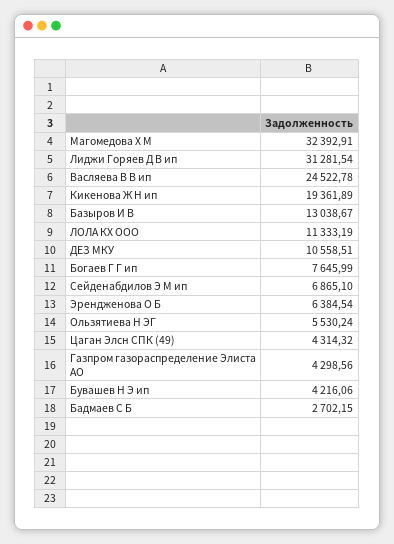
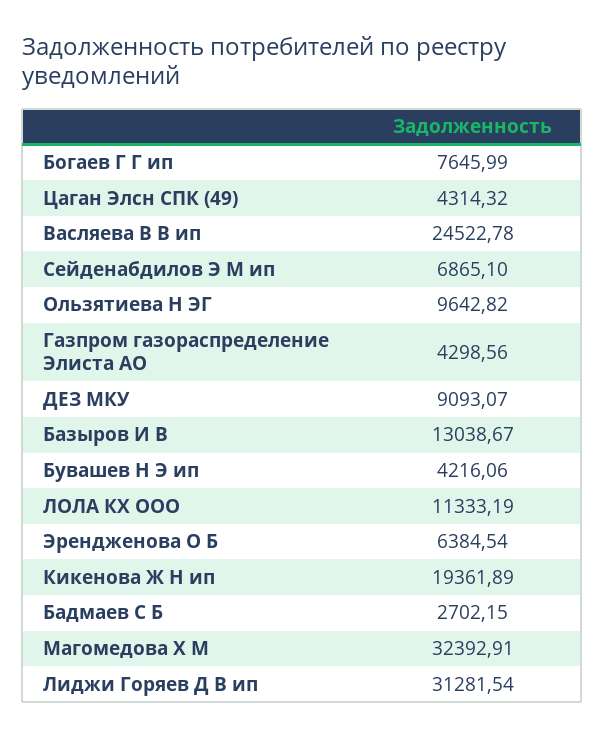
  {
    "Магомедова Х М": 32392.91,
    "Лиджи Горяев Д В ип": 31281.54,
    "Васляева В В ип": 24522.78,
    "Кикенова Ж Н ип": 19361.89,
    "Базыров И В": 13038.67,
    "ЛОЛА КХ ООО": 11333.19,
-   "ДЕЗ МКУ": 10558.51,
+   "ДЕЗ МКУ": 9093.07,
    "Богаев Г Г ип": 7645.99,
    "Сейденабдилов Э М ип": 6865.1,
    "Эрендженова О Б": 6384.54,
-   "Ользятиева Н ЭГ": 5530.24,
+   "Ользятиева Н ЭГ": 9642.82,
    "Цаган Элсн СПК (49)": 4314.32,
    "Газпром газораспределение Элиста АО": 4298.56,
    "Бувашев Н Э ип": 4216.06,
    "Бадмаев С Б": 2702.15
  }

